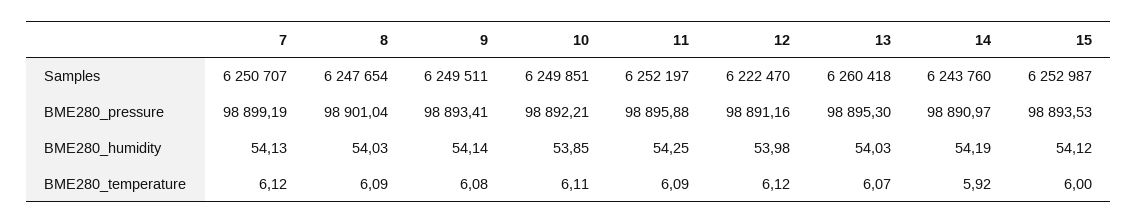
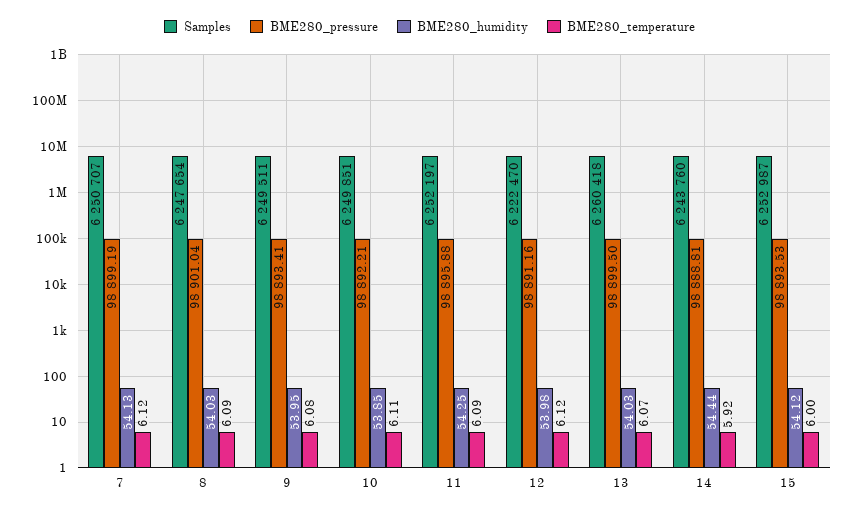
  {
    "Samples": {
      "7": 6250707,
      "8": 6247654,
      "9": 6249511,
      "10": 6249851,
      "11": 6252197,
      "12": 6222470,
      "13": 6260418,
      "14": 6243760,
      "15": 6252987
    },
    "BME280_pressure": {
      "7": 98899.19,
      "8": 98901.04,
      "9": 98893.41,
      "10": 98892.21,
      "11": 98895.88,
      "12": 98891.16,
-     "13": 98895.3,
+     "13": 98899.5,
-     "14": 98890.97,
+     "14": 98888.81,
      "15": 98893.53
    },
    "BME280_humidity": {
      "7": 54.13,
      "8": 54.03,
-     "9": 54.14,
+     "9": 53.95,
      "10": 53.85,
      "11": 54.25,
      "12": 53.98,
      "13": 54.03,
-     "14": 54.19,
+     "14": 54.44,
      "15": 54.12
    },
    "BME280_temperature": {
      "7": 6.12,
      "8": 6.09,
      "9": 6.08,
      "10": 6.11,
      "11": 6.09,
      "12": 6.12,
      "13": 6.07,
      "14": 5.92,
      "15": 6
    }
  }

